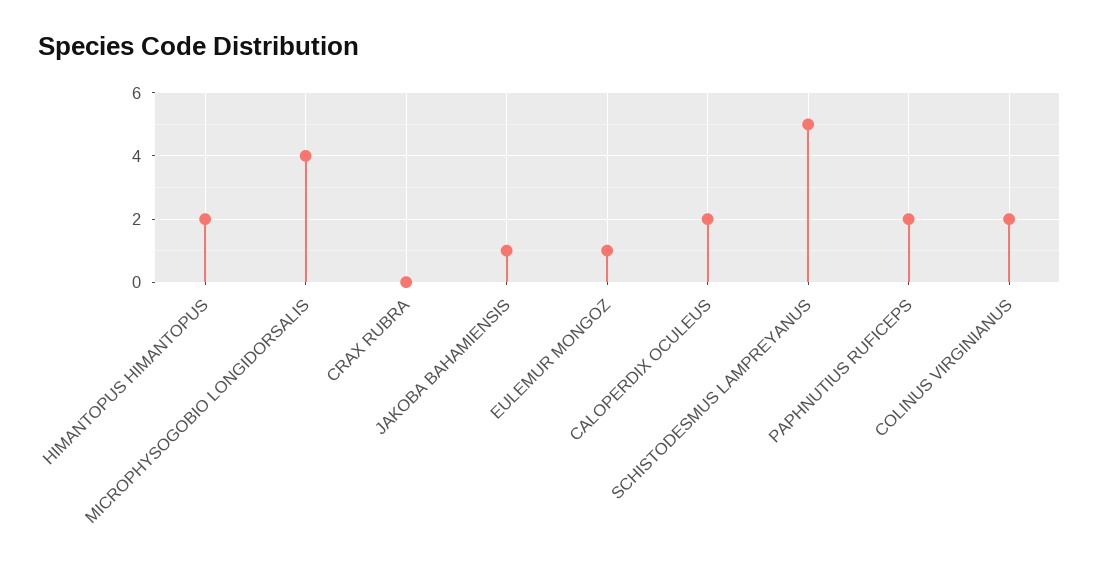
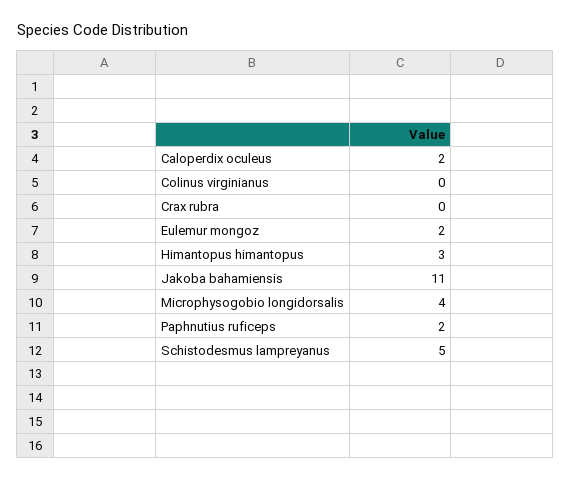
  {
-   "HIMANTOPUS HIMANTOPUS": 2,
+   "HIMANTOPUS HIMANTOPUS": 3,
    "MICROPHYSOGOBIO LONGIDORSALIS": 4,
    "CRAX RUBRA": 0,
-   "JAKOBA BAHAMIENSIS": 1,
+   "JAKOBA BAHAMIENSIS": 11,
-   "EULEMUR MONGOZ": 1,
+   "EULEMUR MONGOZ": 2,
    "CALOPERDIX OCULEUS": 2,
    "SCHISTODESMUS LAMPREYANUS": 5,
    "PAPHNUTIUS RUFICEPS": 2,
-   "COLINUS VIRGINIANUS": 2
+   "COLINUS VIRGINIANUS": 0
  }

